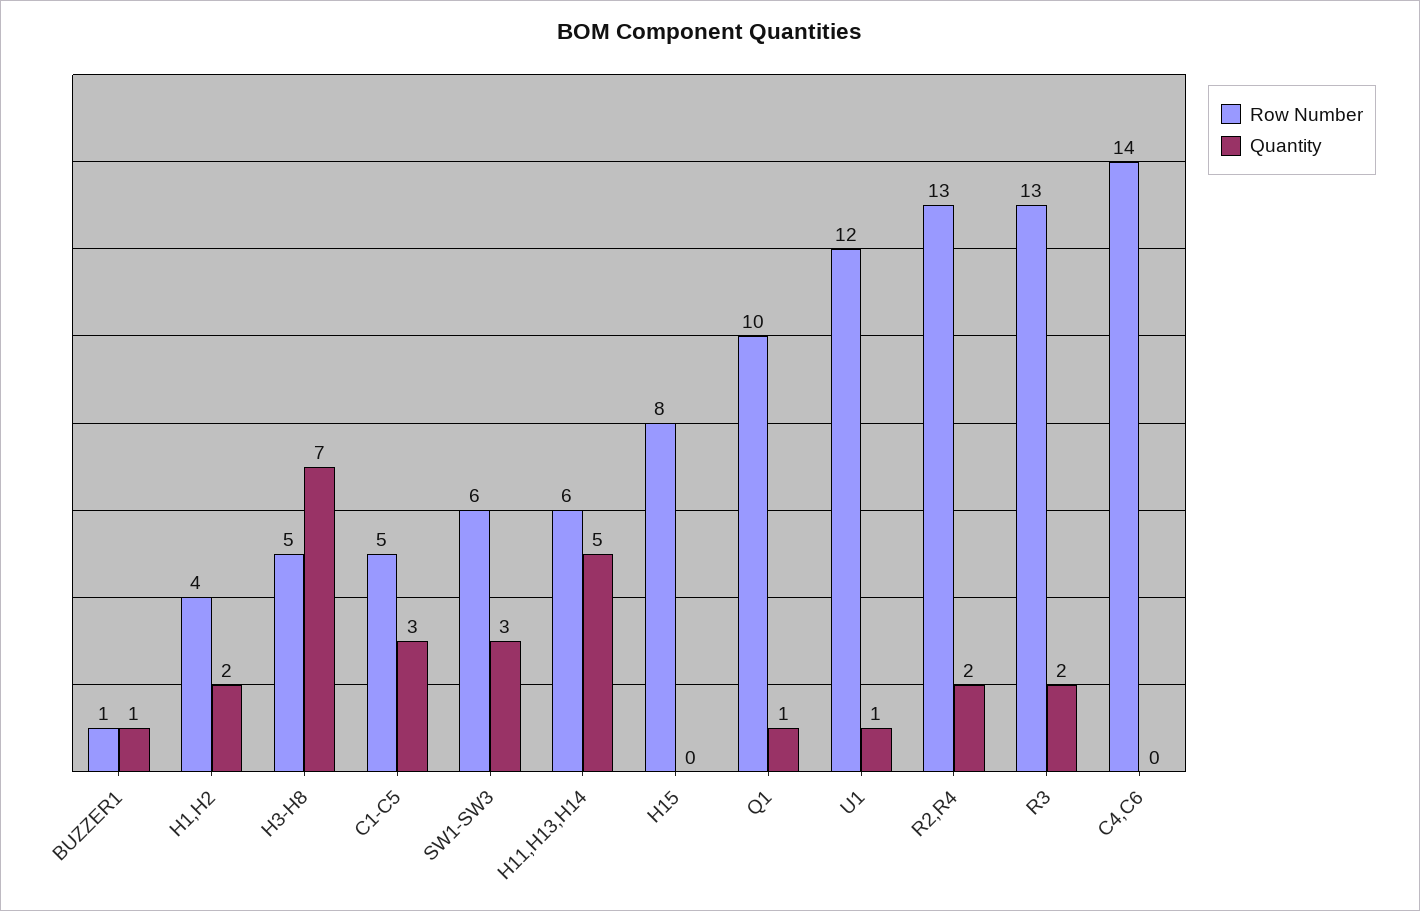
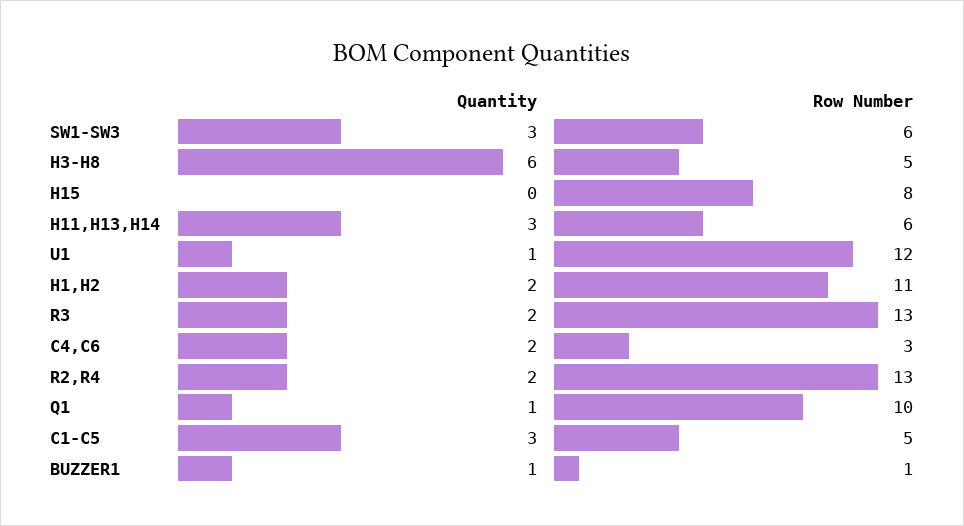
  {
    "Row Number": {
      "BUZZER1": 1,
-     "H1,H2": 4,
+     "H1,H2": 11,
      "H3-H8": 5,
      "C1-C5": 5,
      "SW1-SW3": 6,
      "H11,H13,H14": 6,
      "H15": 8,
      "Q1": 10,
      "U1": 12,
      "R2,R4": 13,
      "R3": 13,
-     "C4,C6": 14
+     "C4,C6": 3
    },
    "Quantity": {
      "BUZZER1": 1,
      "H1,H2": 2,
-     "H3-H8": 7,
+     "H3-H8": 6,
      "C1-C5": 3,
      "SW1-SW3": 3,
-     "H11,H13,H14": 5,
+     "H11,H13,H14": 3,
      "H15": 0,
      "Q1": 1,
      "U1": 1,
      "R2,R4": 2,
      "R3": 2,
-     "C4,C6": 0
+     "C4,C6": 2
    }
  }

